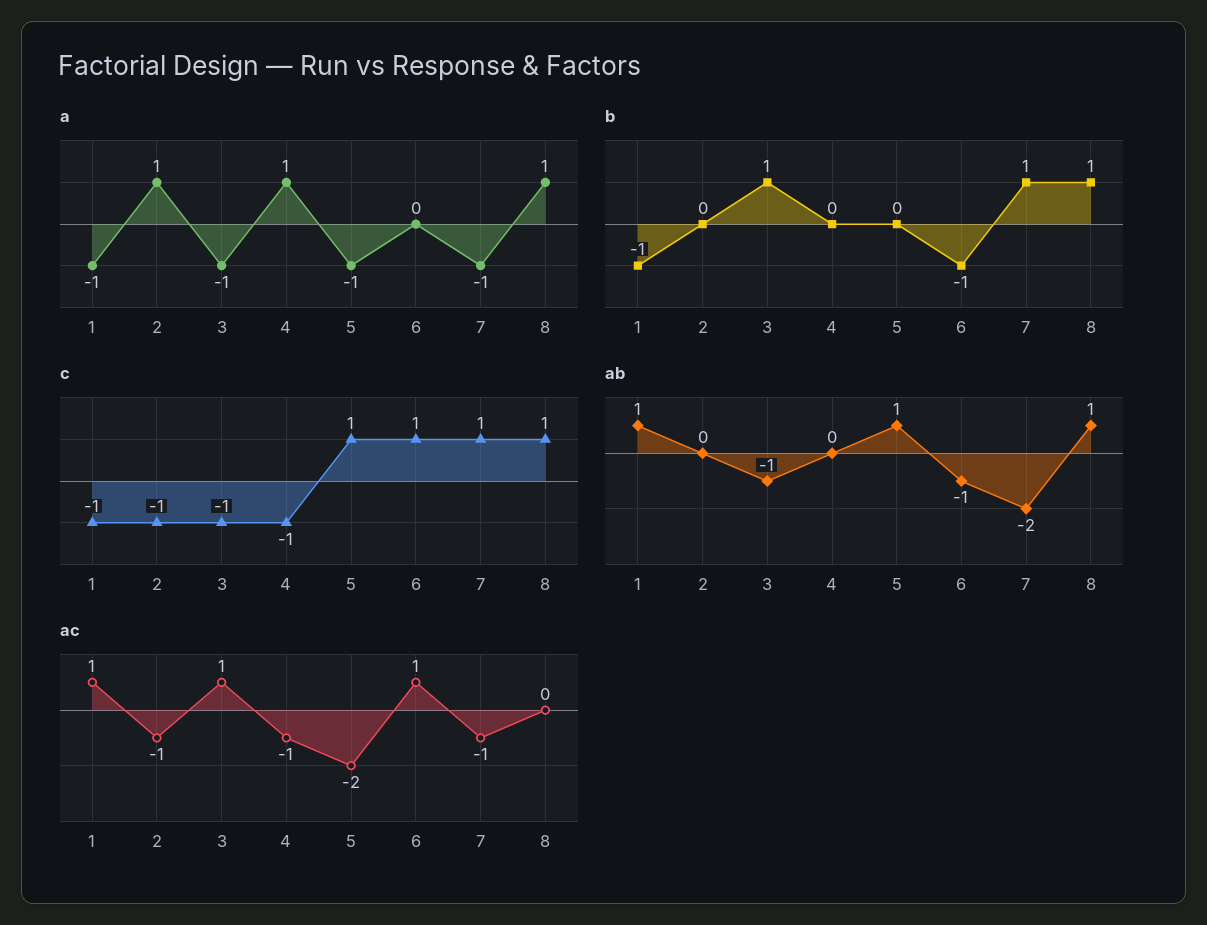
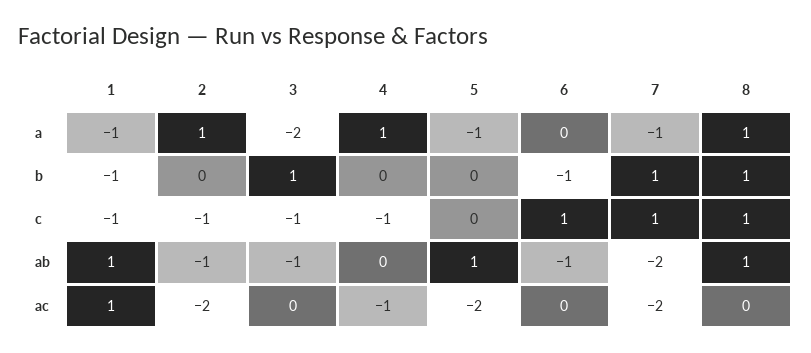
  {
    "a": {
      "1": -1,
      "2": 1,
-     "3": -1,
+     "3": -2,
      "4": 1,
      "5": -1,
      "6": 0,
      "7": -1,
      "8": 1
    },
    "b": {
      "1": -1,
      "2": 0,
      "3": 1,
      "4": 0,
      "5": 0,
      "6": -1,
      "7": 1,
      "8": 1
    },
    "c": {
      "1": -1,
      "2": -1,
      "3": -1,
      "4": -1,
-     "5": 1,
+     "5": 0,
      "6": 1,
      "7": 1,
      "8": 1
    },
    "ab": {
      "1": 1,
-     "2": 0,
+     "2": -1,
      "3": -1,
      "4": 0,
      "5": 1,
      "6": -1,
      "7": -2,
      "8": 1
    },
    "ac": {
      "1": 1,
-     "2": -1,
+     "2": -2,
-     "3": 1,
+     "3": 0,
      "4": -1,
      "5": -2,
-     "6": 1,
+     "6": 0,
-     "7": -1,
+     "7": -2,
      "8": 0
    }
  }

